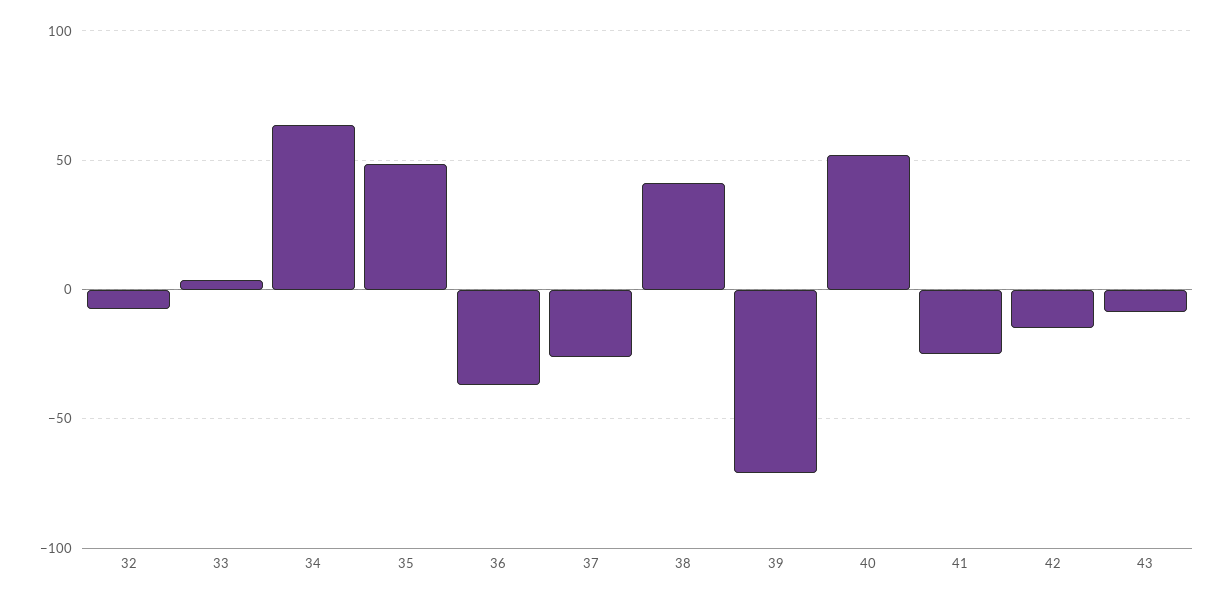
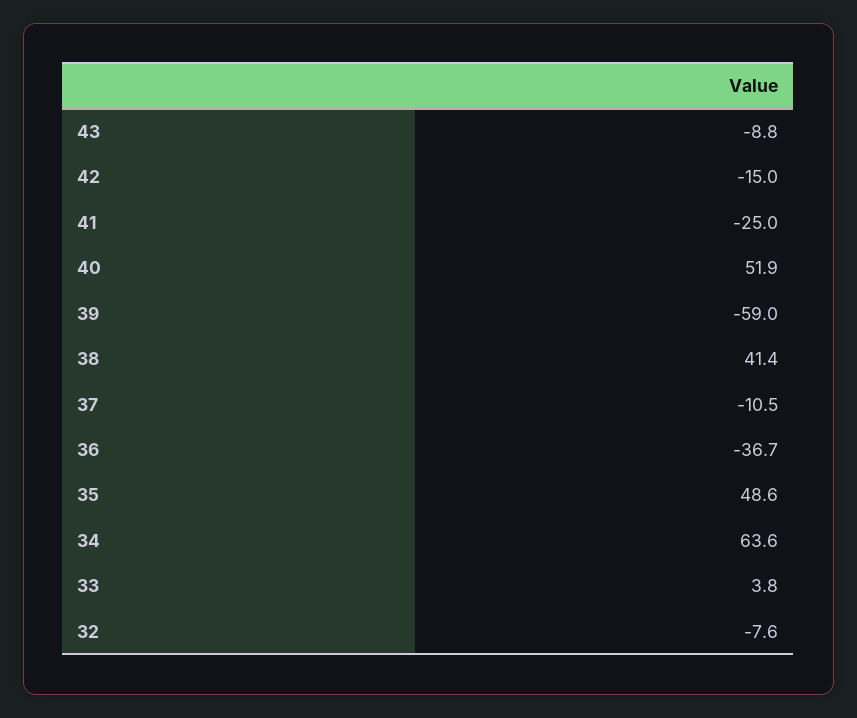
  {
    "32": -7.6,
    "33": 3.8,
    "34": 63.6,
    "35": 48.6,
    "36": -36.7,
-   "37": -25,
+   "37": -10.5,
    "38": 41.4,
-   "39": -70,
+   "39": -59,
    "40": 51.9,
    "41": -25,
    "42": -15,
    "43": -8.8
  }

